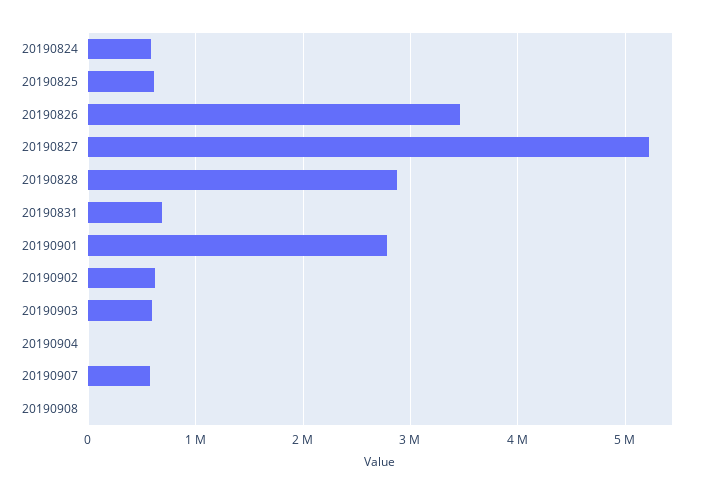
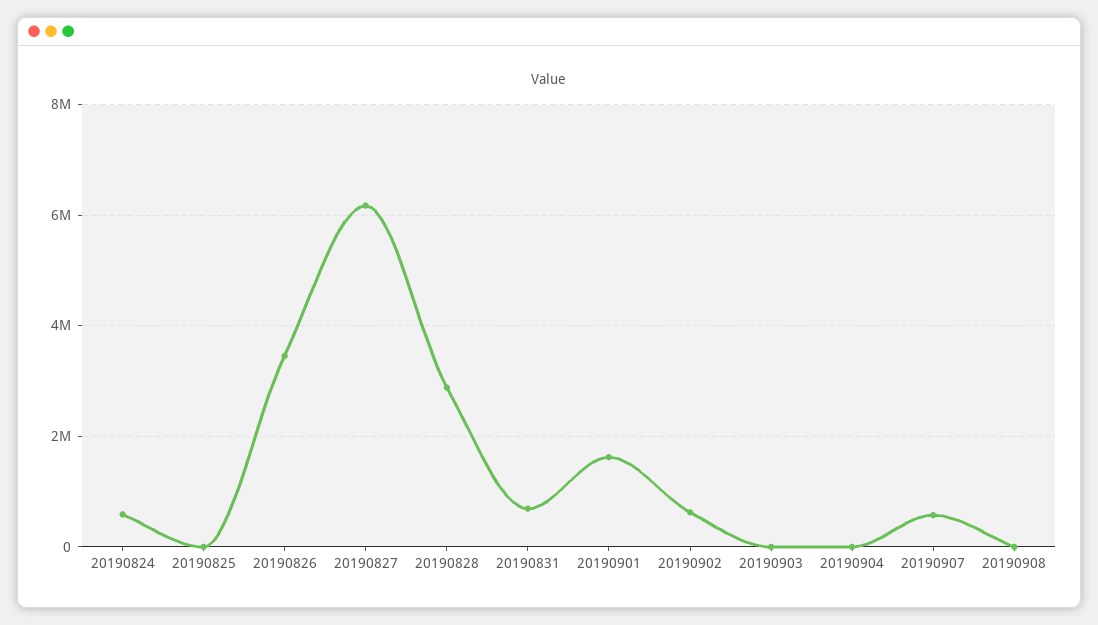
  {
    "20190824": 600000,
-   "20190825": 600000,
+   "20190825": 0,
    "20190826": 3500000,
-   "20190827": 5200000,
+   "20190827": 6200000,
    "20190828": 2900000,
    "20190831": 700000,
-   "20190901": 2800000,
+   "20190901": 1600000,
    "20190902": 600000,
-   "20190903": 600000,
+   "20190903": 0,
    "20190904": 0,
    "20190907": 600000,
    "20190908": 0
  }

